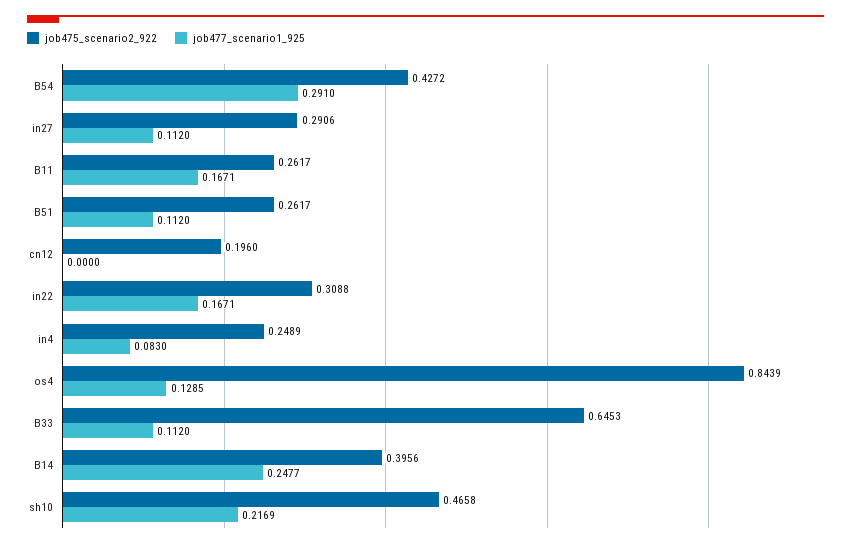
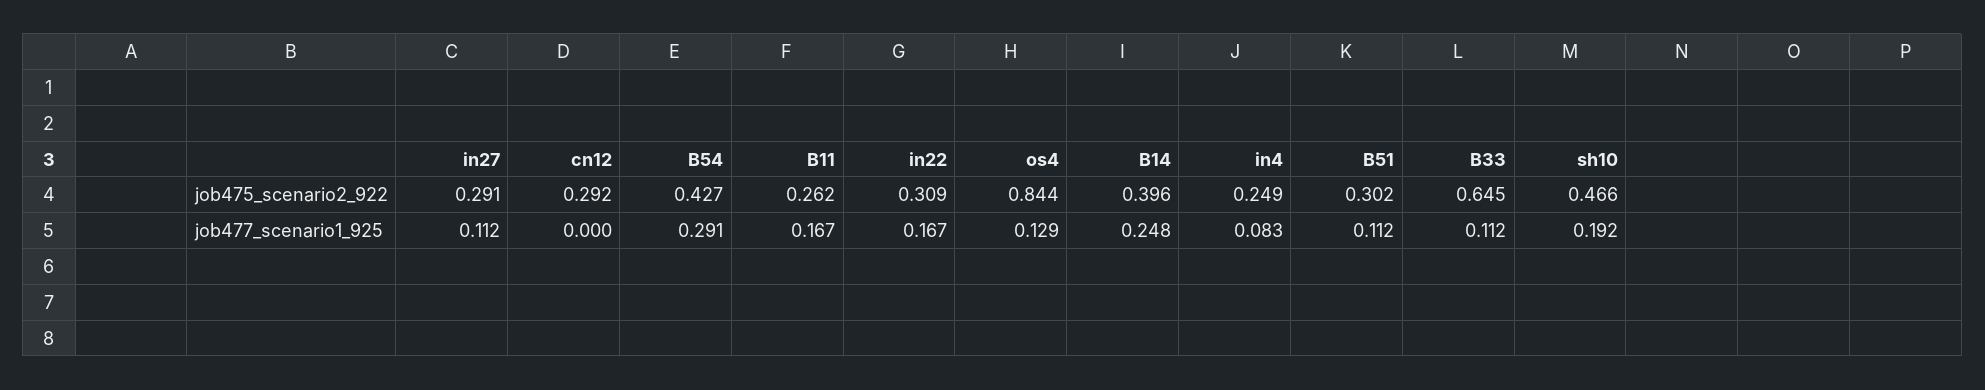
  {
    "job475_scenario2_922": {
      "B54": 0.4272,
      "in27": 0.2906,
      "B11": 0.2617,
-     "B51": 0.2617,
+     "B51": 0.302,
-     "cn12": 0.196,
+     "cn12": 0.292,
      "in22": 0.3088,
      "in4": 0.2489,
      "os4": 0.8439,
      "B33": 0.6453,
      "B14": 0.3956,
      "sh10": 0.4658
    },
    "job477_scenario1_925": {
      "B54": 0.291,
      "in27": 0.112,
      "B11": 0.1671,
      "B51": 0.112,
      "cn12": 0,
      "in22": 0.1671,
      "in4": 0.083,
      "os4": 0.1285,
      "B33": 0.112,
      "B14": 0.2477,
-     "sh10": 0.2169
+     "sh10": 0.192
    }
  }

